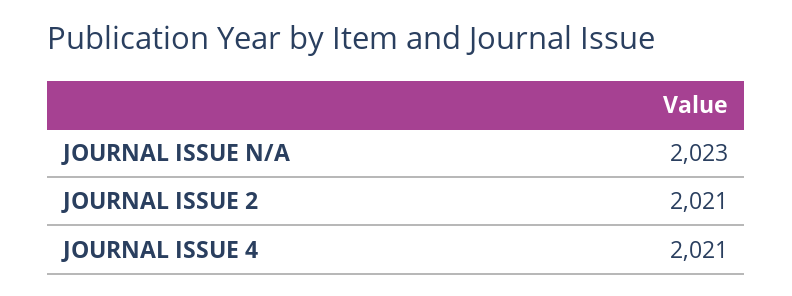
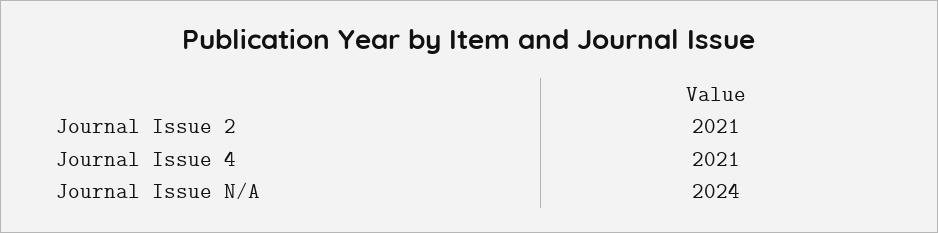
  {
-   "JOURNAL ISSUE N/A": 2023,
+   "JOURNAL ISSUE N/A": 2024,
    "JOURNAL ISSUE 2": 2021,
    "JOURNAL ISSUE 4": 2021
  }

